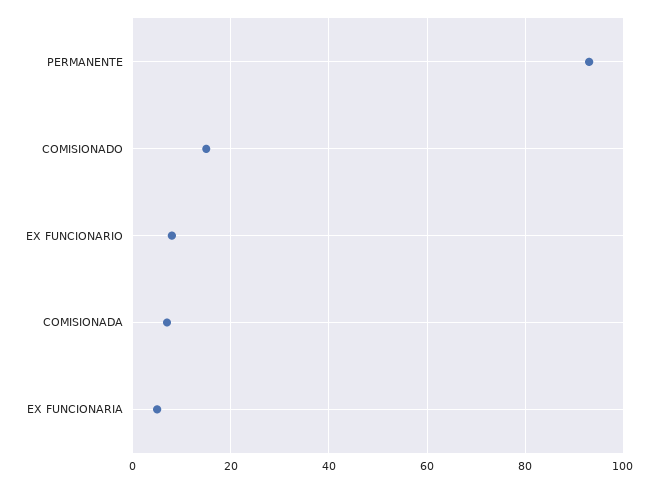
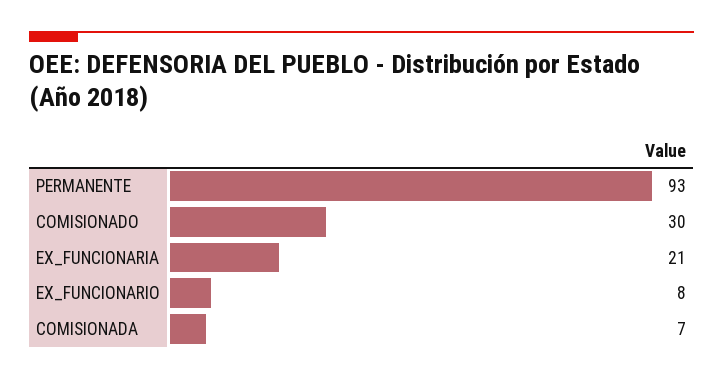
  {
    "PERMANENTE": 93,
-   "COMISIONADO": 15,
+   "COMISIONADO": 30,
    "EX FUNCIONARIO": 8,
    "COMISIONADA": 7,
-   "EX FUNCIONARIA": 5
+   "EX FUNCIONARIA": 21
  }

